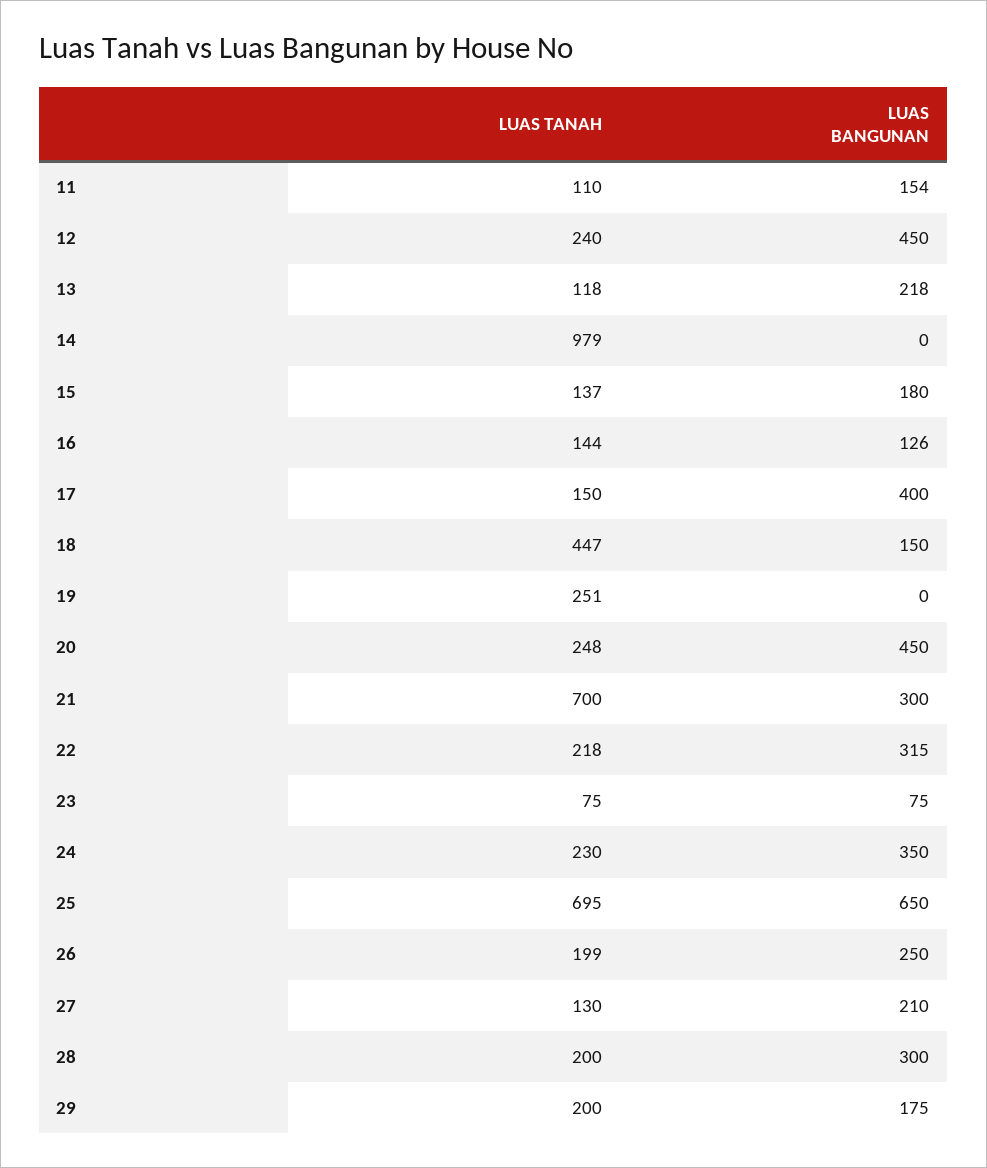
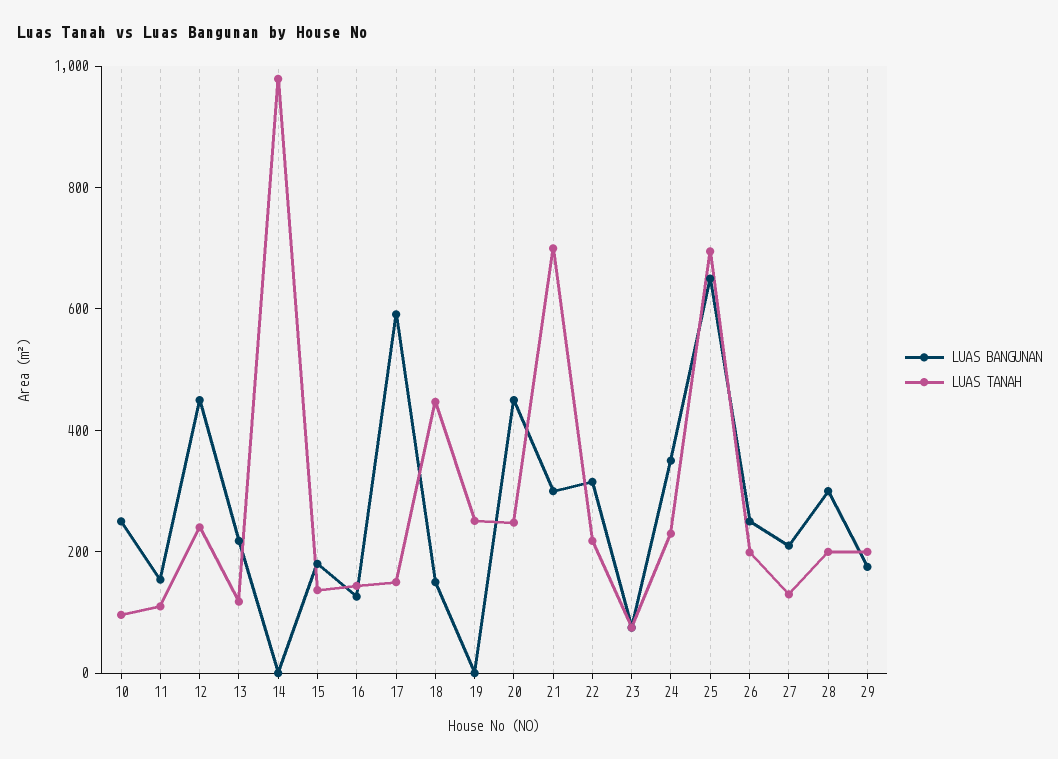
  {
    "LUAS TANAH": {
      "11": 110,
      "12": 240,
      "13": 118,
      "14": 979,
      "15": 137,
      "16": 144,
      "17": 150,
      "18": 447,
      "19": 251,
      "20": 248,
      "21": 700,
      "22": 218,
      "23": 75,
      "24": 230,
      "25": 695,
      "26": 199,
      "27": 130,
      "28": 200,
-     "29": 200
+     "29": 200,
+     "10": 100
    },
    "LUAS BANGUNAN": {
      "11": 154,
      "12": 450,
      "13": 218,
      "14": 0,
      "15": 180,
      "16": 126,
-     "17": 400,
+     "17": 600,
      "18": 150,
      "19": 0,
      "20": 450,
      "21": 300,
      "22": 315,
      "23": 75,
      "24": 350,
      "25": 650,
      "26": 250,
      "27": 210,
      "28": 300,
-     "29": 175
+     "29": 175,
+     "10": 250
    }
  }

